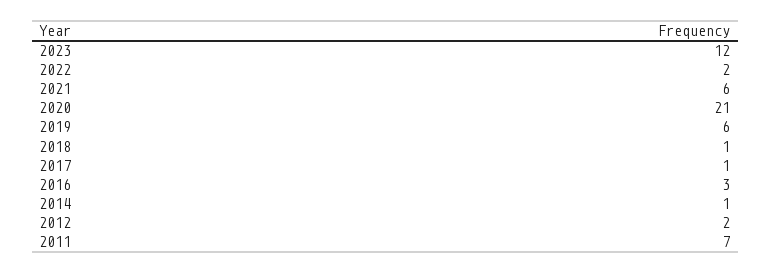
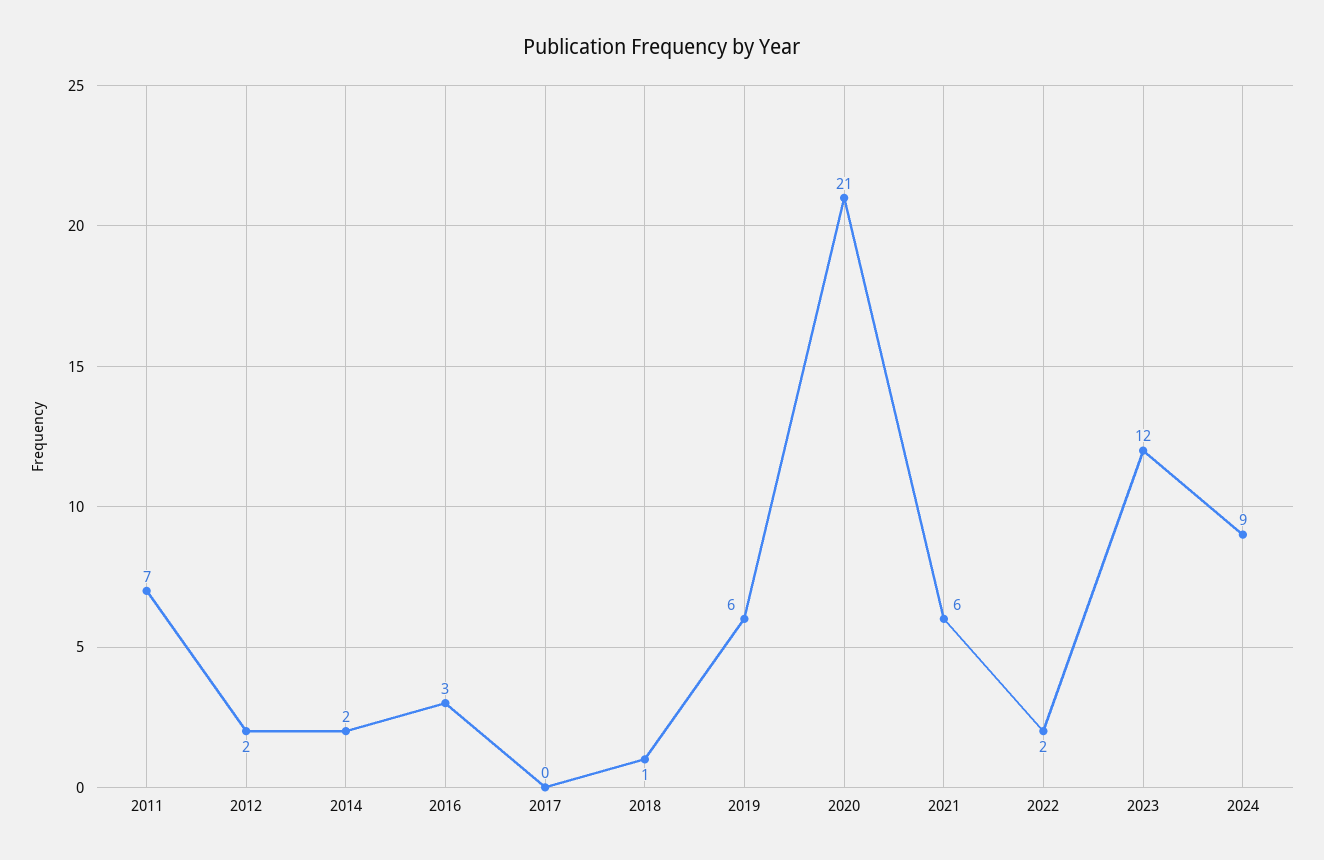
  {
    "2023": 12,
    "2022": 2,
    "2021": 6,
    "2020": 21,
    "2019": 6,
    "2018": 1,
-   "2017": 1,
+   "2017": 0,
    "2016": 3,
-   "2014": 1,
+   "2014": 2,
    "2012": 2,
-   "2011": 7
+   "2011": 7,
+   "2024": 9
  }

